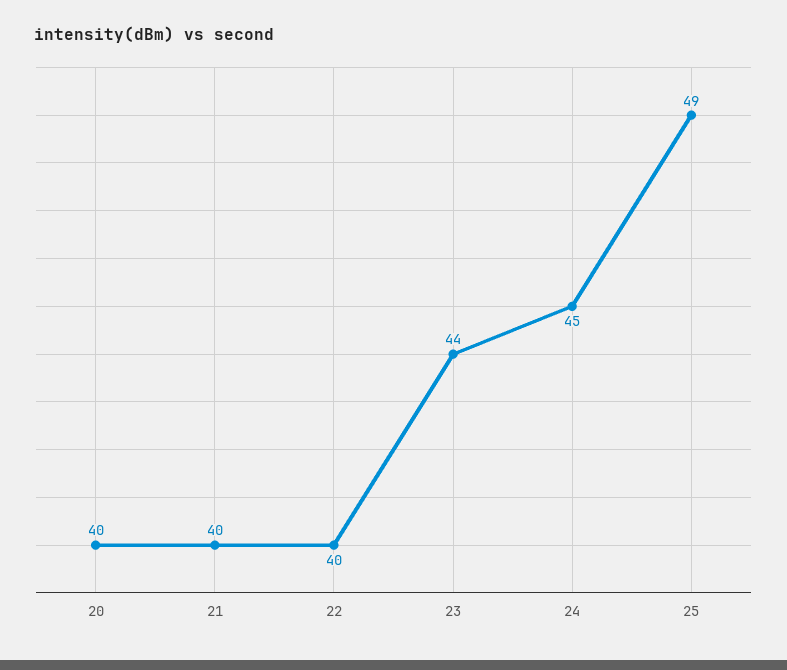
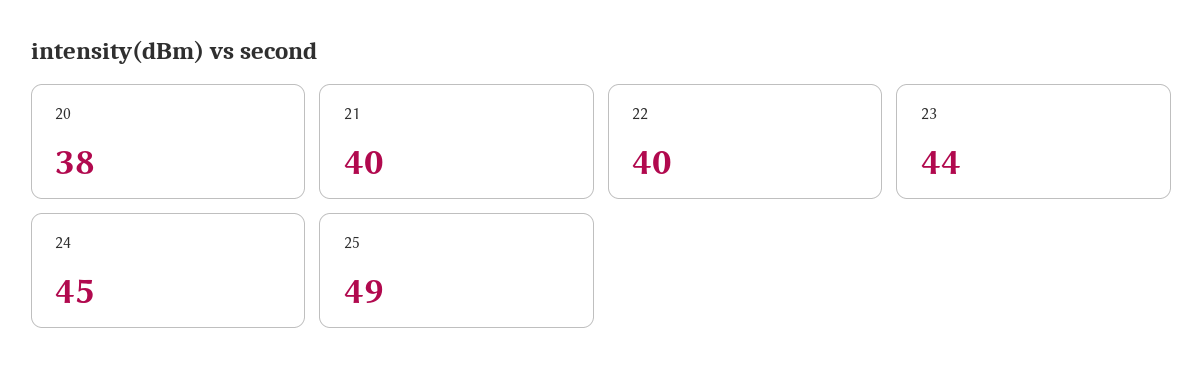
  {
-   "20": 40,
+   "20": 38,
    "21": 40,
    "22": 40,
    "23": 44,
    "24": 45,
    "25": 49
  }

